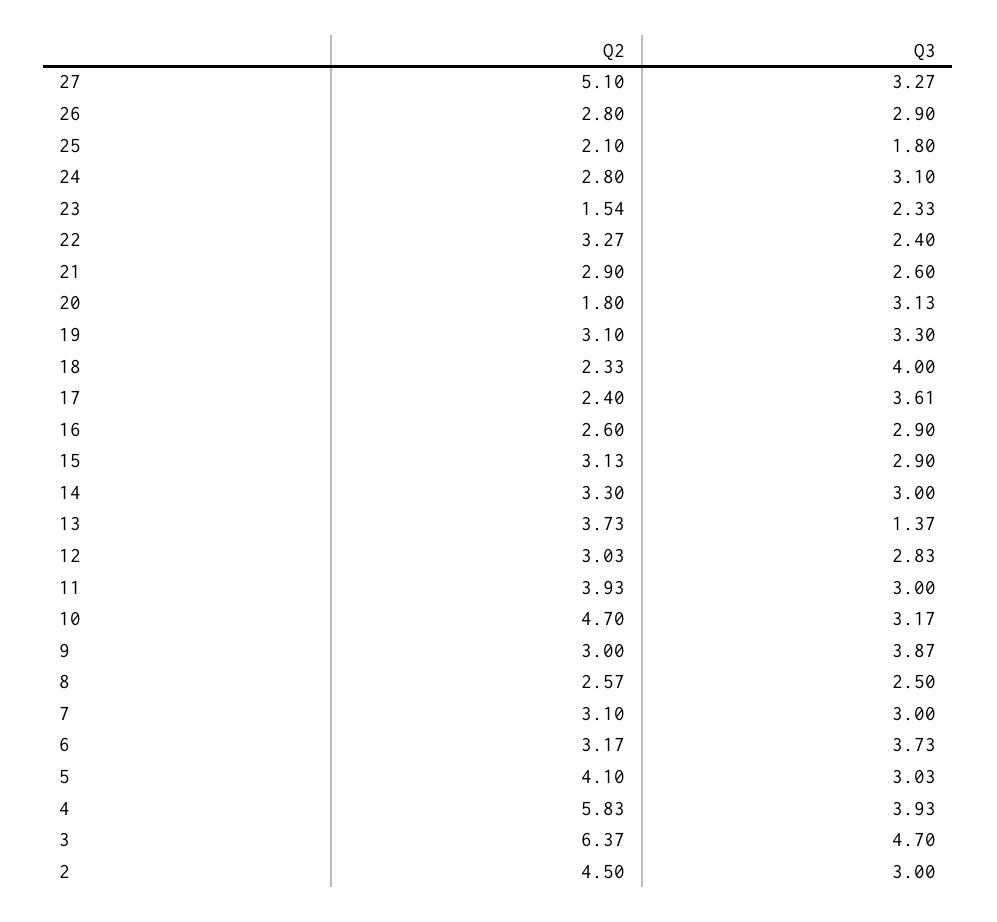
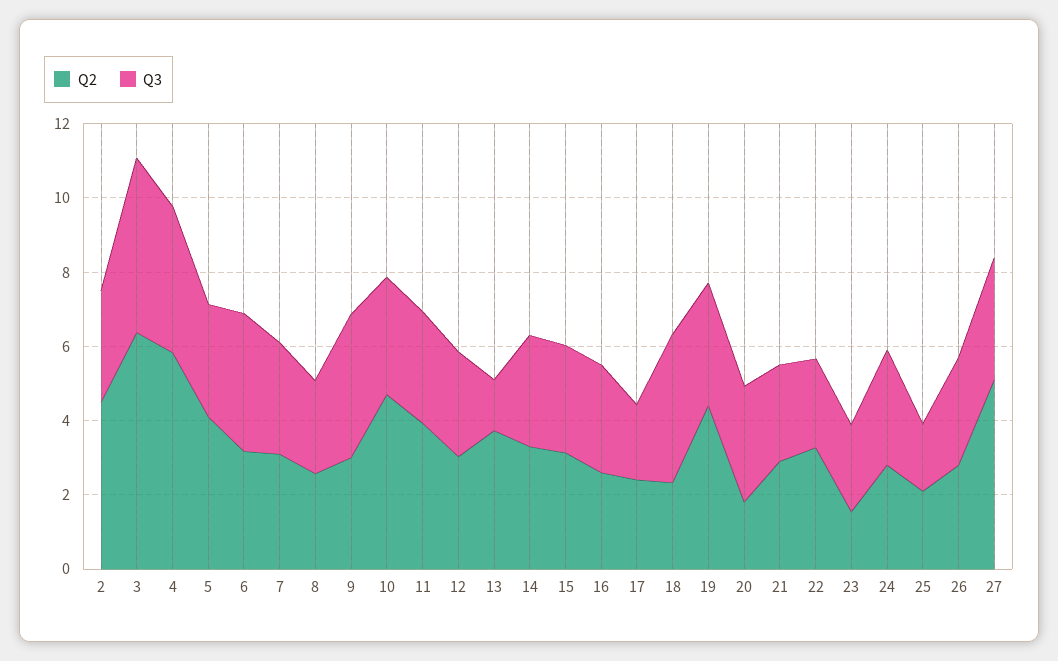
  {
    "Q2": {
      "27": 5.1,
      "26": 2.8,
      "25": 2.1,
      "24": 2.8,
      "23": 1.54,
      "22": 3.27,
      "21": 2.9,
      "20": 1.8,
-     "19": 3.1,
+     "19": 4.5,
      "18": 2.33,
      "17": 2.4,
      "16": 2.6,
      "15": 3.13,
      "14": 3.3,
      "13": 3.73,
      "12": 3.03,
      "11": 3.93,
      "10": 4.7,
      "9": 3,
      "8": 2.57,
      "7": 3.1,
      "6": 3.17,
      "5": 4.1,
      "4": 5.83,
      "3": 6.37,
      "2": 4.5
    },
    "Q3": {
      "27": 3.27,
      "26": 2.9,
      "25": 1.8,
      "24": 3.1,
      "23": 2.33,
      "22": 2.4,
      "21": 2.6,
      "20": 3.13,
      "19": 3.3,
      "18": 4,
-     "17": 3.61,
+     "17": 2,
      "16": 2.9,
      "15": 2.9,
      "14": 3,
      "13": 1.37,
      "12": 2.83,
      "11": 3,
      "10": 3.17,
      "9": 3.87,
      "8": 2.5,
      "7": 3,
      "6": 3.73,
      "5": 3.03,
      "4": 3.93,
      "3": 4.7,
      "2": 3
    }
  }

